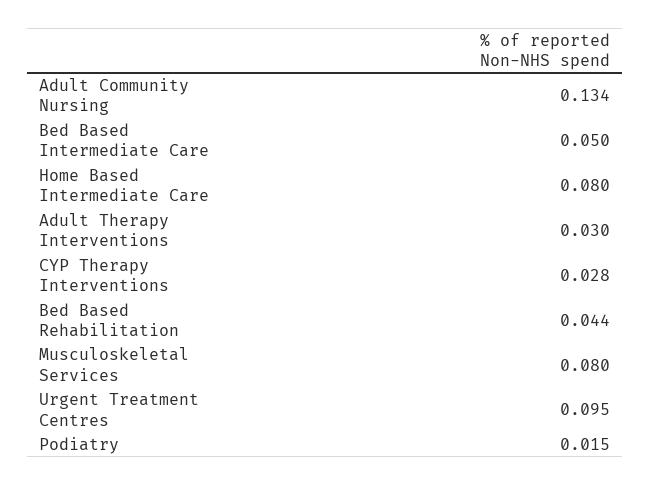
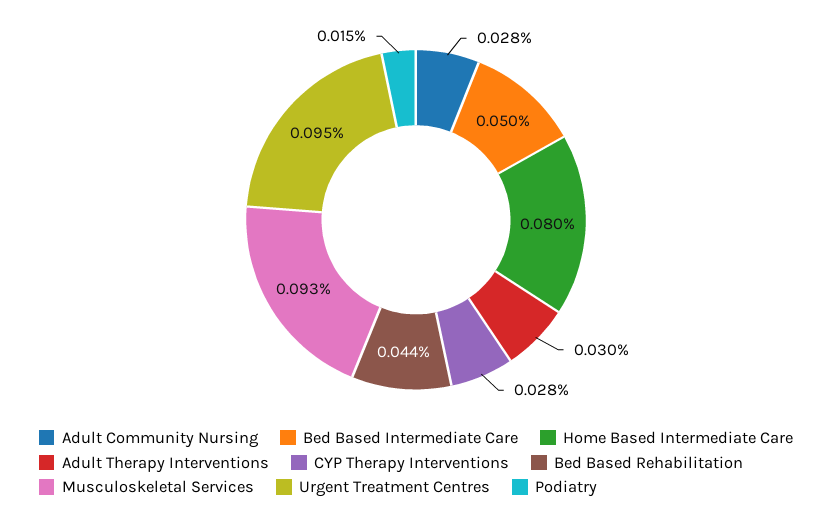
  {
-   "Adult Community Nursing": 0.134,
+   "Adult Community Nursing": 0.028,
    "Bed Based Intermediate Care": 0.05,
    "Home Based Intermediate Care": 0.08,
    "Adult Therapy Interventions": 0.03,
    "CYP Therapy Interventions": 0.028,
    "Bed Based Rehabilitation": 0.044,
-   "Musculoskeletal Services": 0.08,
+   "Musculoskeletal Services": 0.093,
    "Urgent Treatment Centres": 0.095,
    "Podiatry": 0.015
  }

